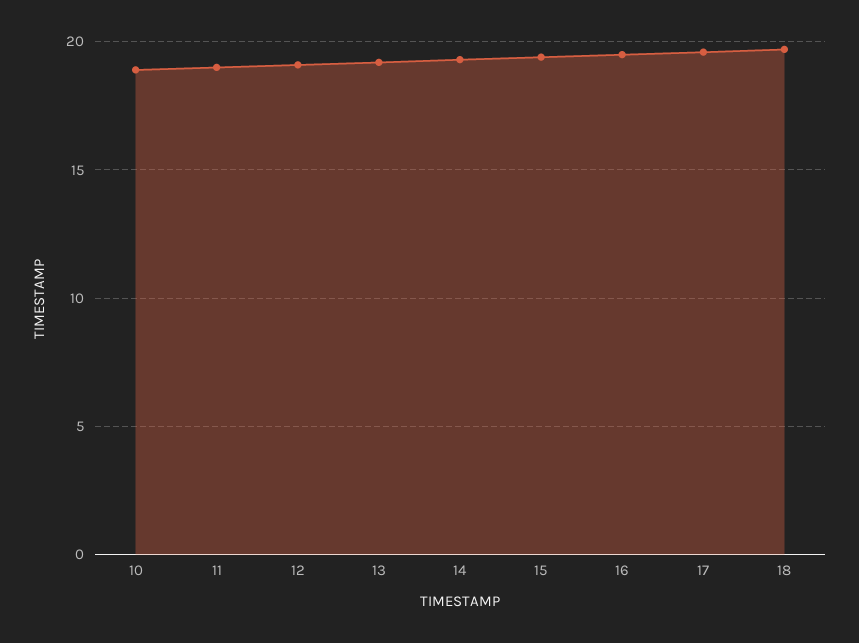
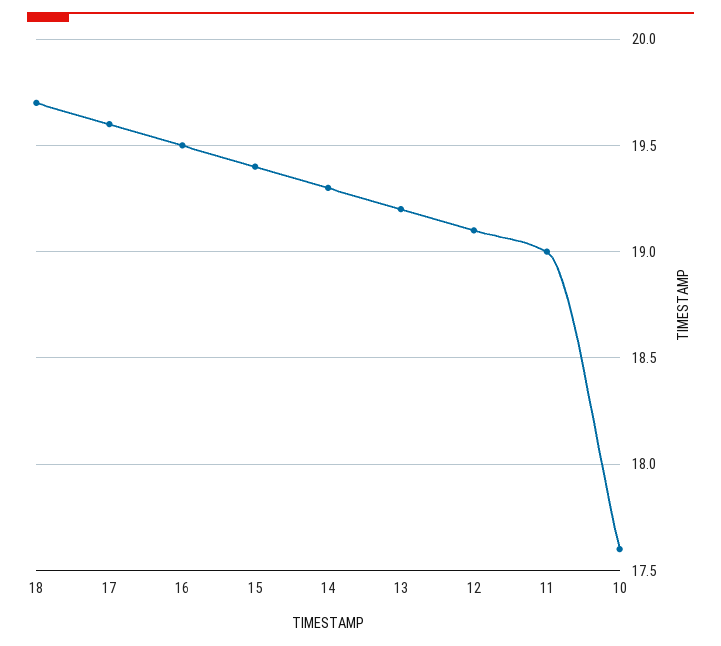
  {
-   "10": 19,
+   "10": 17.6,
    "11": 19,
    "12": 19.1,
    "13": 19.2,
    "14": 19.3,
    "15": 19.4,
    "16": 19.5,
    "17": 19.6,
    "18": 19.7
  }

